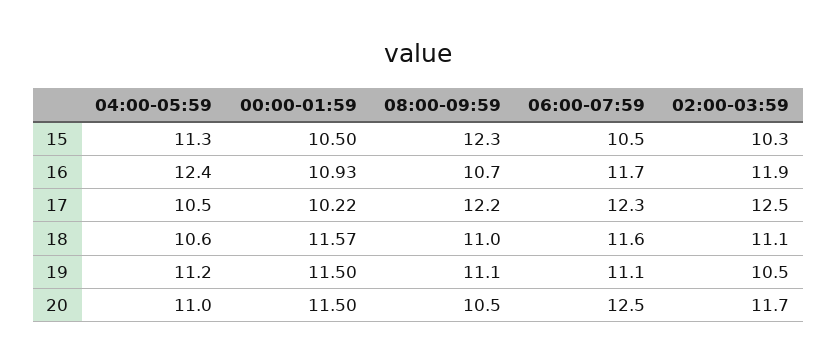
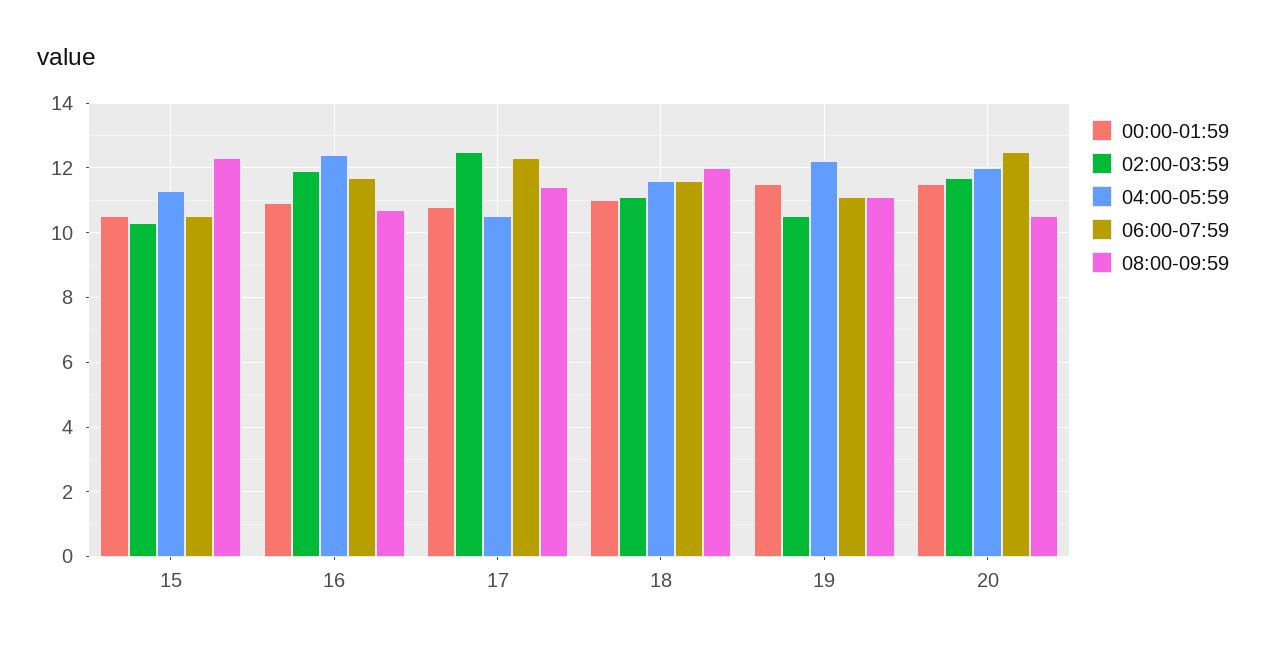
  {
    "04:00-05:59": {
      "15": 11.3,
      "16": 12.4,
      "17": 10.5,
-     "18": 10.6,
+     "18": 11.6,
-     "19": 11.2,
+     "19": 12.2,
-     "20": 11
+     "20": 12
    },
    "00:00-01:59": {
      "15": 10.5,
      "16": 10.93,
-     "17": 10.22,
+     "17": 10.8,
-     "18": 11.57,
+     "18": 11,
      "19": 11.5,
      "20": 11.5
    },
    "08:00-09:59": {
      "15": 12.3,
      "16": 10.7,
-     "17": 12.2,
+     "17": 11.4,
-     "18": 11,
+     "18": 12,
      "19": 11.1,
      "20": 10.5
    },
    "06:00-07:59": {
      "15": 10.5,
      "16": 11.7,
      "17": 12.3,
      "18": 11.6,
      "19": 11.1,
      "20": 12.5
    },
    "02:00-03:59": {
      "15": 10.3,
      "16": 11.9,
      "17": 12.5,
      "18": 11.1,
      "19": 10.5,
      "20": 11.7
    }
  }

